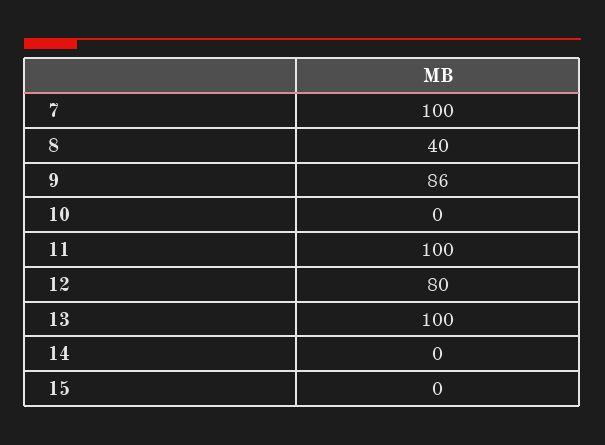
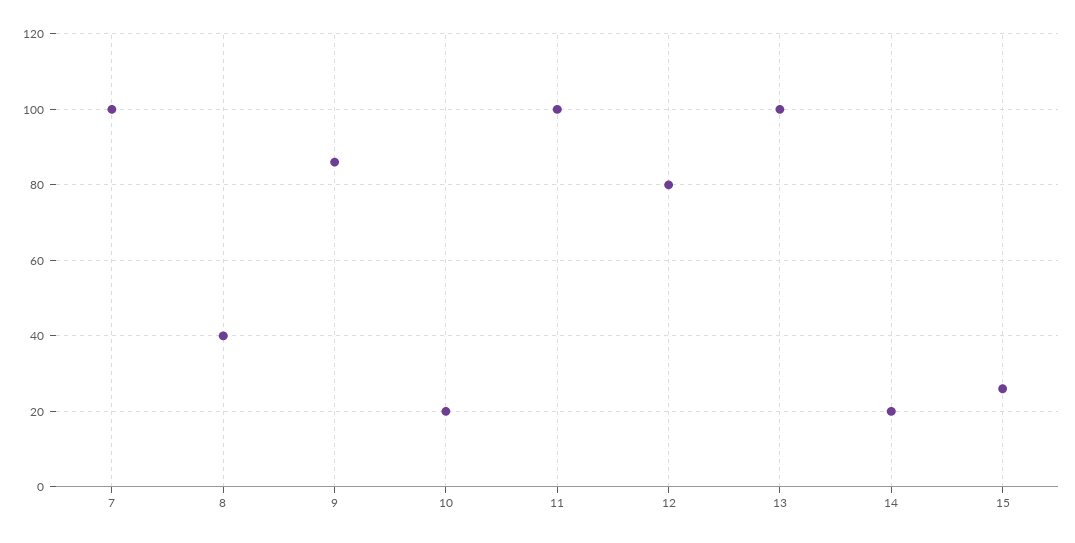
  {
    "7": 100,
    "8": 40,
    "9": 86,
-   "10": 0,
+   "10": 20,
    "11": 100,
    "12": 80,
    "13": 100,
-   "14": 0,
+   "14": 20,
-   "15": 0
+   "15": 25
  }

